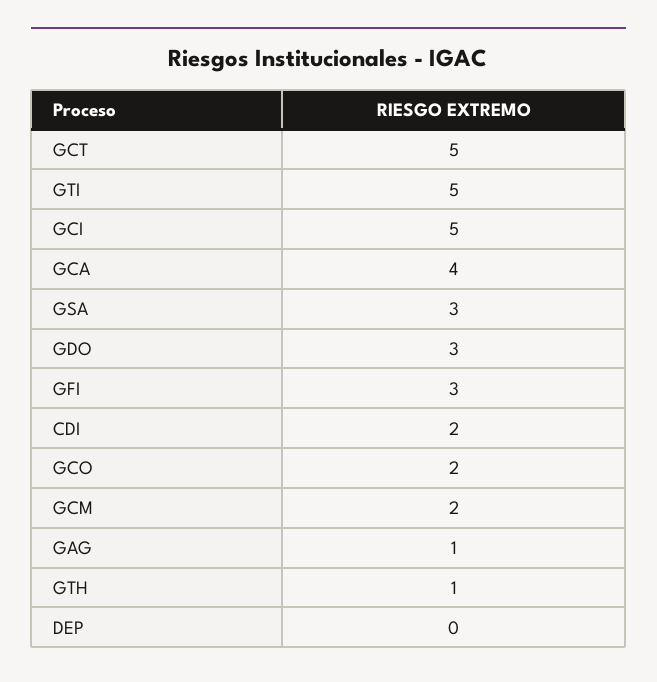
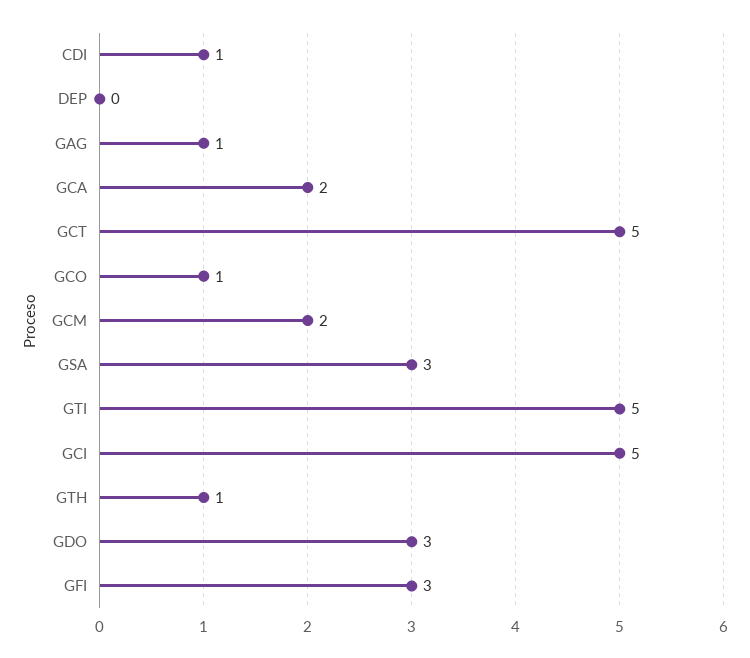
  {
    "GCT": 5,
    "GTI": 5,
    "GCI": 5,
-   "GCA": 4,
+   "GCA": 2,
    "GSA": 3,
    "GDO": 3,
    "GFI": 3,
-   "CDI": 2,
+   "CDI": 1,
-   "GCO": 2,
+   "GCO": 1,
    "GCM": 2,
    "GAG": 1,
    "GTH": 1,
    "DEP": 0
  }

